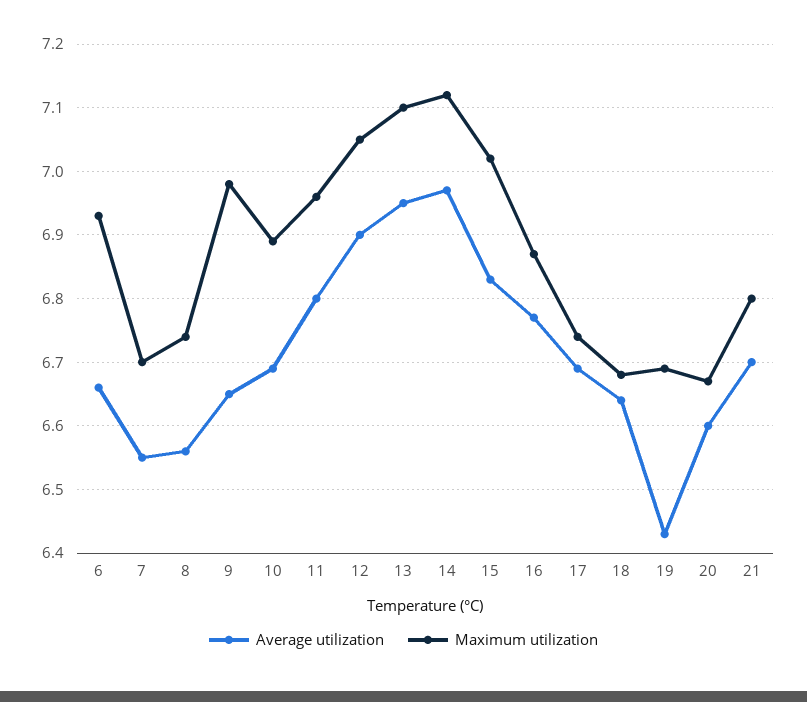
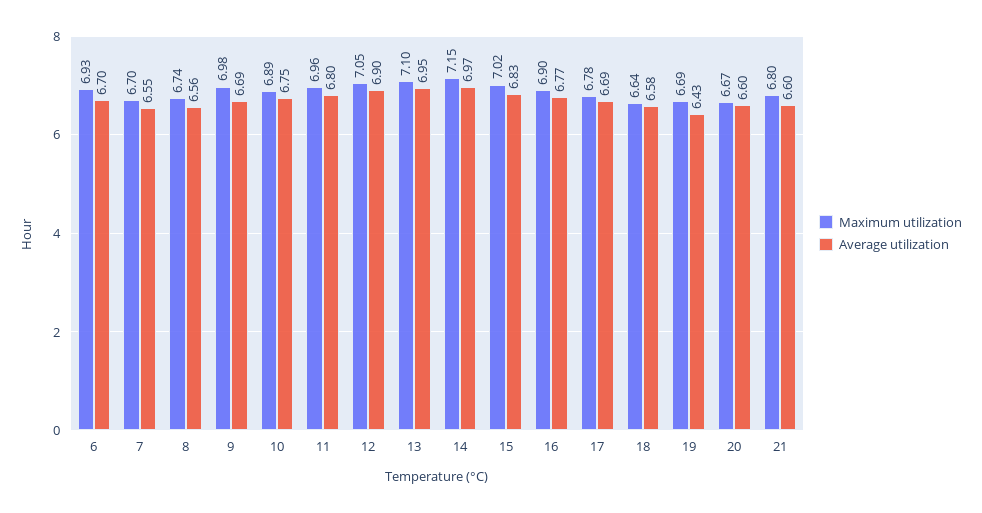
  {
    "Average utilization": {
-     "6": 6.66,
+     "6": 6.7,
      "7": 6.55,
      "8": 6.56,
-     "9": 6.65,
+     "9": 6.69,
-     "10": 6.69,
+     "10": 6.75,
      "11": 6.8,
      "12": 6.9,
      "13": 6.95,
      "14": 6.97,
      "15": 6.83,
      "16": 6.77,
      "17": 6.69,
-     "18": 6.64,
+     "18": 6.58,
      "19": 6.43,
      "20": 6.6,
-     "21": 6.7
+     "21": 6.6
    },
    "Maximum utilization": {
      "6": 6.93,
      "7": 6.7,
      "8": 6.74,
      "9": 6.98,
      "10": 6.89,
      "11": 6.96,
      "12": 7.05,
      "13": 7.1,
-     "14": 7.12,
+     "14": 7.15,
      "15": 7.02,
-     "16": 6.87,
+     "16": 6.9,
-     "17": 6.74,
+     "17": 6.78,
-     "18": 6.68,
+     "18": 6.64,
      "19": 6.69,
      "20": 6.67,
      "21": 6.8
    }
  }

